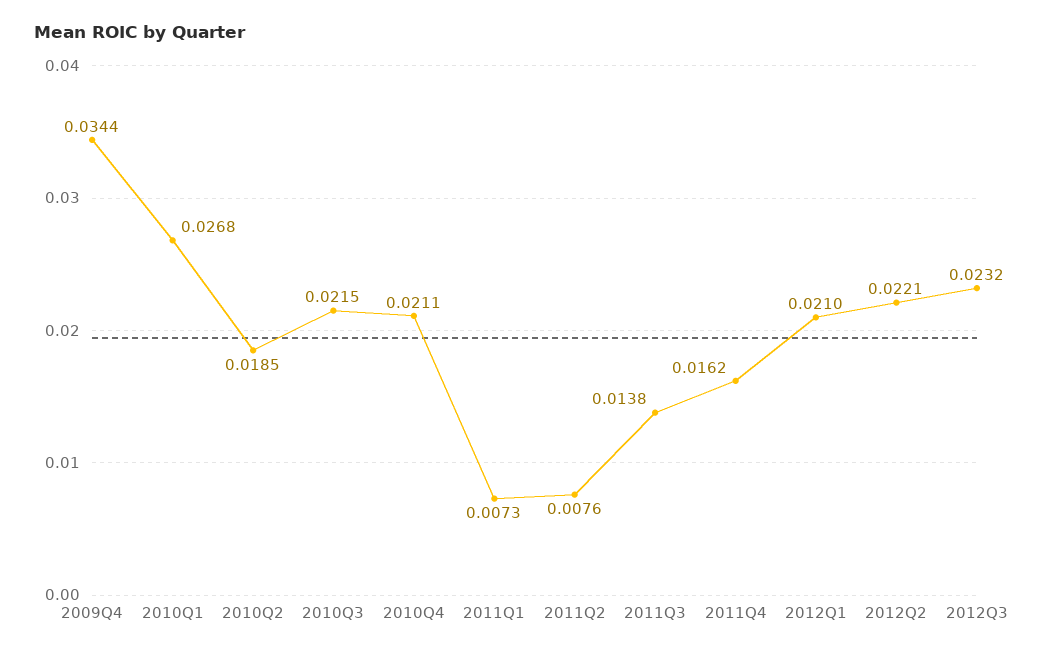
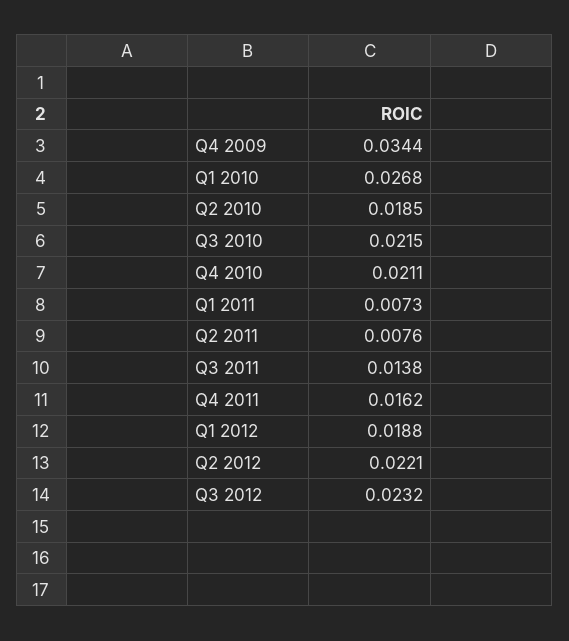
  {
    "2009Q4": 0.0344,
    "2010Q1": 0.0268,
    "2010Q2": 0.0185,
    "2010Q3": 0.0215,
    "2010Q4": 0.0211,
    "2011Q1": 0.0073,
    "2011Q2": 0.0076,
    "2011Q3": 0.0138,
    "2011Q4": 0.0162,
-   "2012Q1": 0.021,
+   "2012Q1": 0.0188,
    "2012Q2": 0.0221,
    "2012Q3": 0.0232
  }

